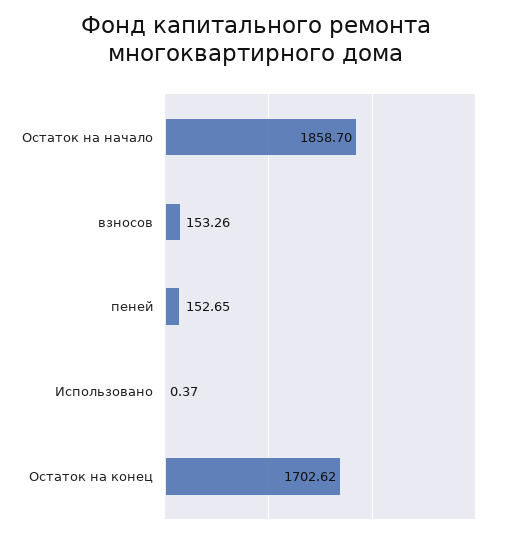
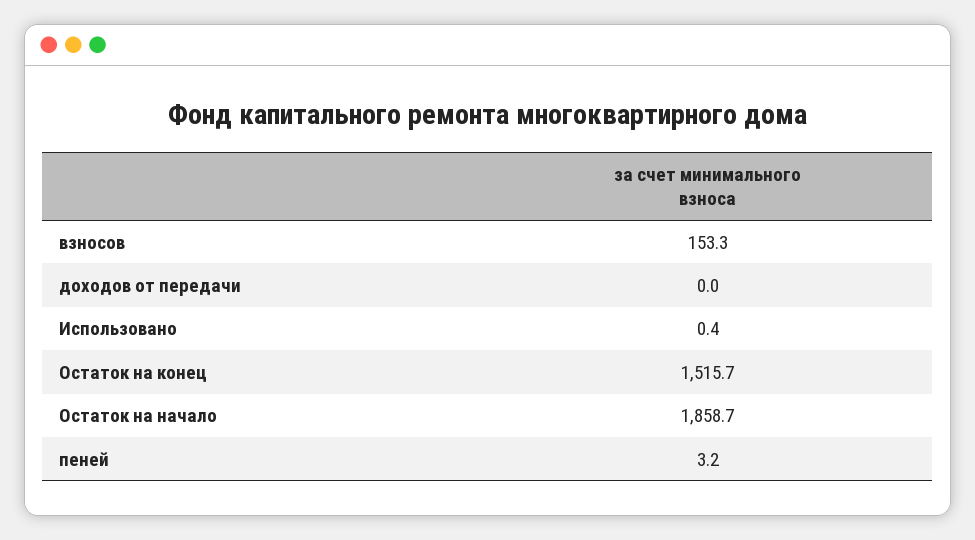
  {
    "Остаток на начало": 1858.7,
    "взносов": 153.26,
-   "пеней": 152.65,
+   "пеней": 3.2,
    "Использовано": 0.37,
-   "Остаток на конец": 1702.62
+   "Остаток на конец": 1515.7,
+   "доходов от передачи": 0
  }

